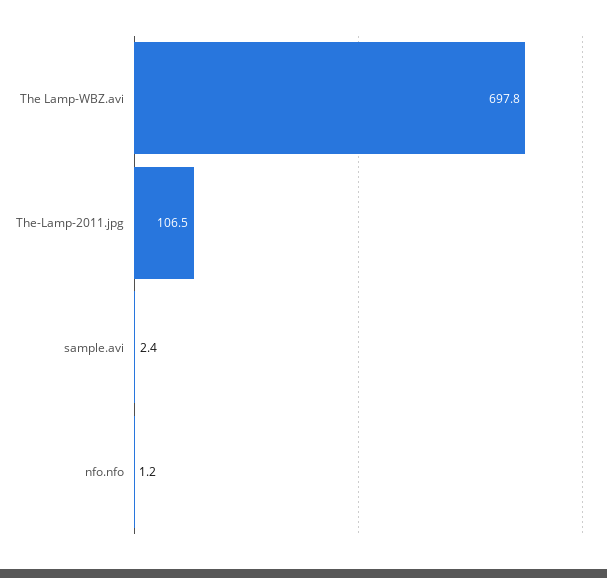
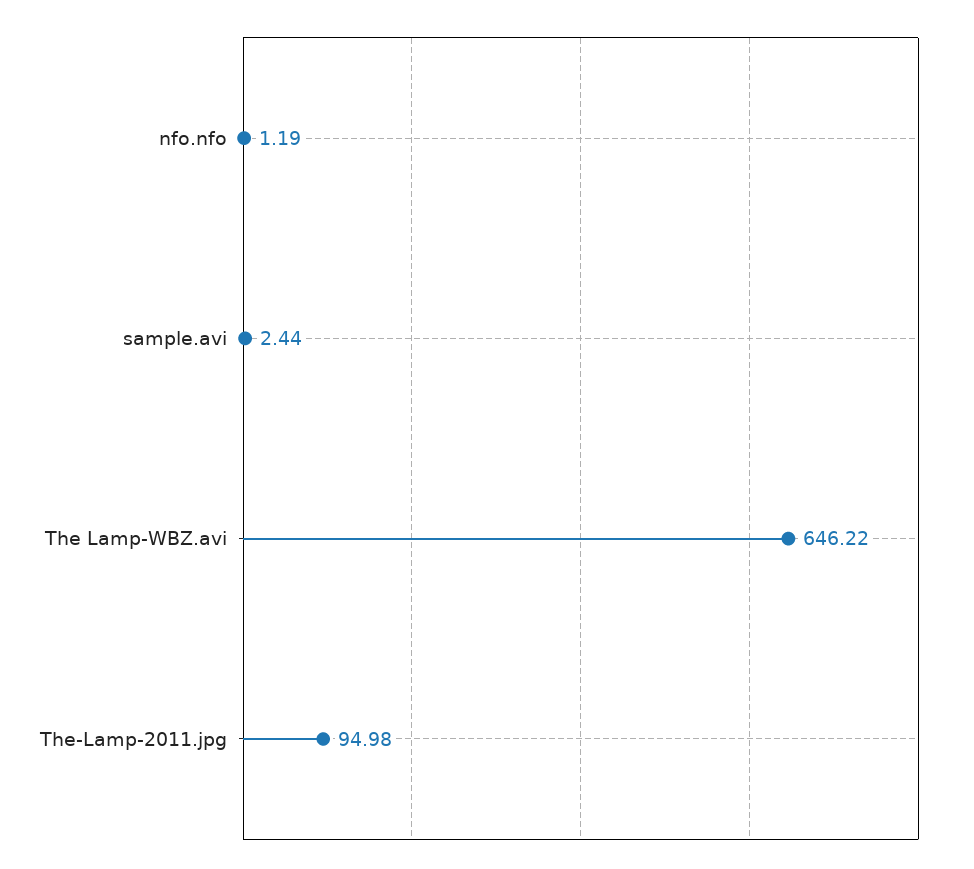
  {
-   "The Lamp-WBZ.avi": 697.8,
+   "The Lamp-WBZ.avi": 646.22,
-   "The-Lamp-2011.jpg": 106.5,
+   "The-Lamp-2011.jpg": 94.98,
    "sample.avi": 2.44,
    "nfo.nfo": 1.19
  }

